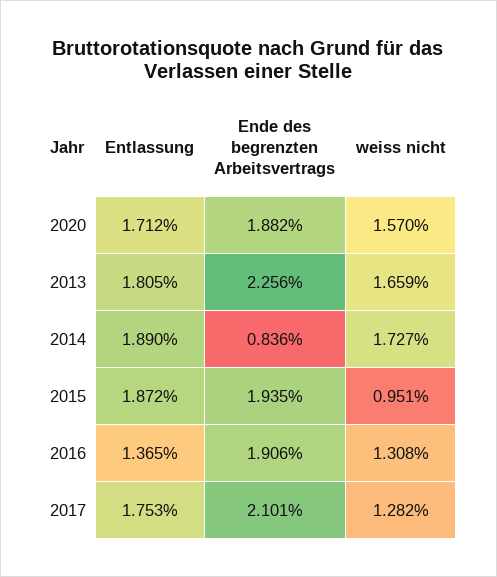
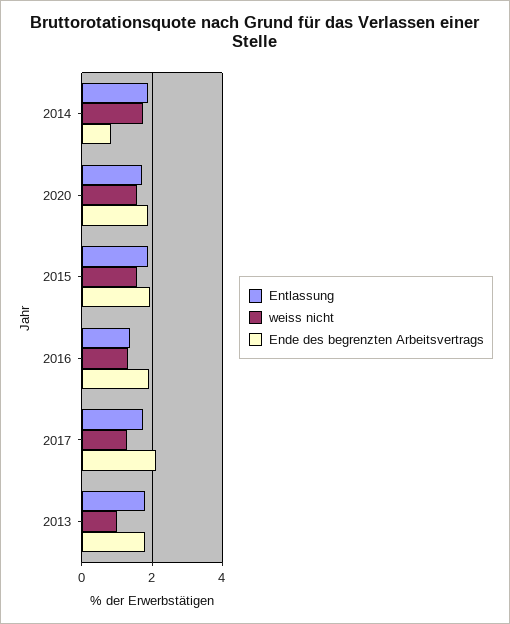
  {
    "Entlassung": {
      "2020": 1.712,
      "2013": 1.805,
      "2014": 1.89,
      "2015": 1.872,
      "2016": 1.365,
      "2017": 1.753
    },
    "Ende des begrenzten Arbeitsvertrags": {
      "2020": 1.882,
-     "2013": 2.256,
+     "2013": 1.8,
      "2014": 0.836,
      "2015": 1.935,
      "2016": 1.906,
      "2017": 2.101
    },
    "weiss nicht": {
      "2020": 1.57,
-     "2013": 1.659,
+     "2013": 1,
      "2014": 1.727,
-     "2015": 0.951,
+     "2015": 1.6,
      "2016": 1.308,
      "2017": 1.282
    }
  }

